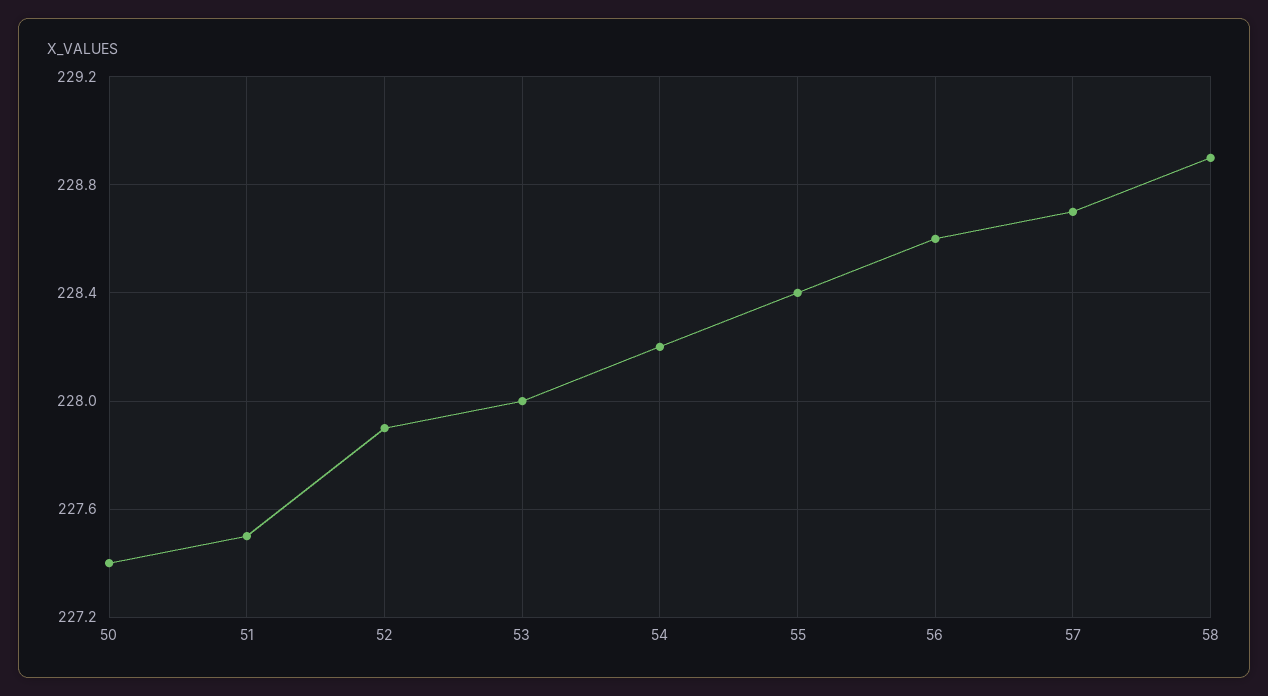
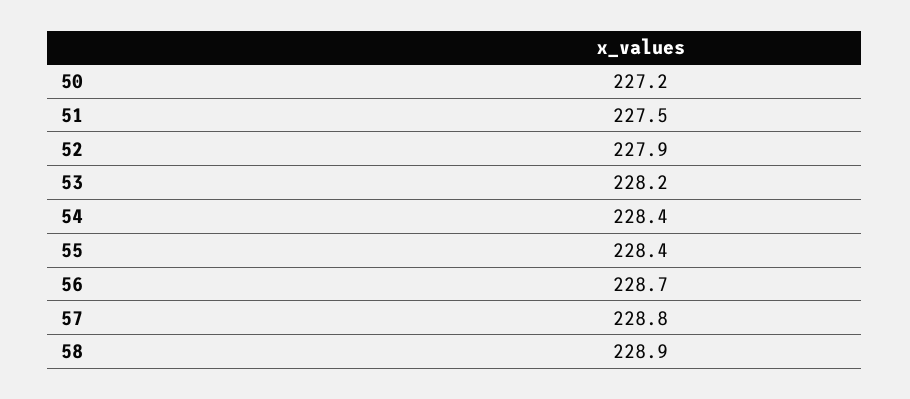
  {
-   "50": 227.4,
+   "50": 227.2,
    "51": 227.5,
    "52": 227.9,
-   "53": 228,
+   "53": 228.2,
-   "54": 228.2,
+   "54": 228.4,
    "55": 228.4,
-   "56": 228.6,
+   "56": 228.7,
-   "57": 228.7,
+   "57": 228.8,
    "58": 228.9
  }

